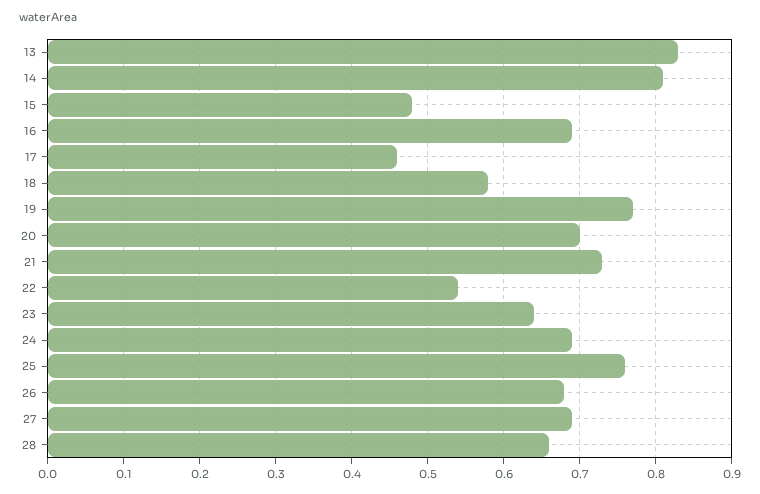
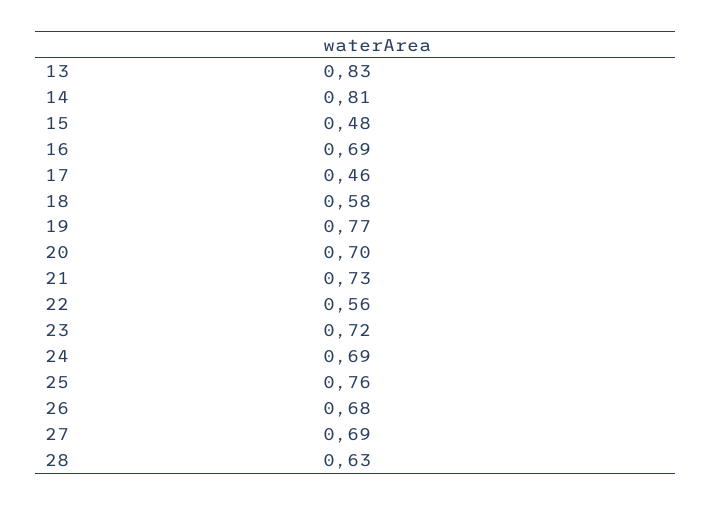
  {
    "13": 0.83,
    "14": 0.81,
    "15": 0.48,
    "16": 0.69,
    "17": 0.46,
    "18": 0.58,
    "19": 0.77,
    "20": 0.7,
    "21": 0.73,
-   "22": 0.54,
+   "22": 0.56,
-   "23": 0.64,
+   "23": 0.72,
    "24": 0.69,
    "25": 0.76,
    "26": 0.68,
    "27": 0.69,
-   "28": 0.66
+   "28": 0.63
  }

